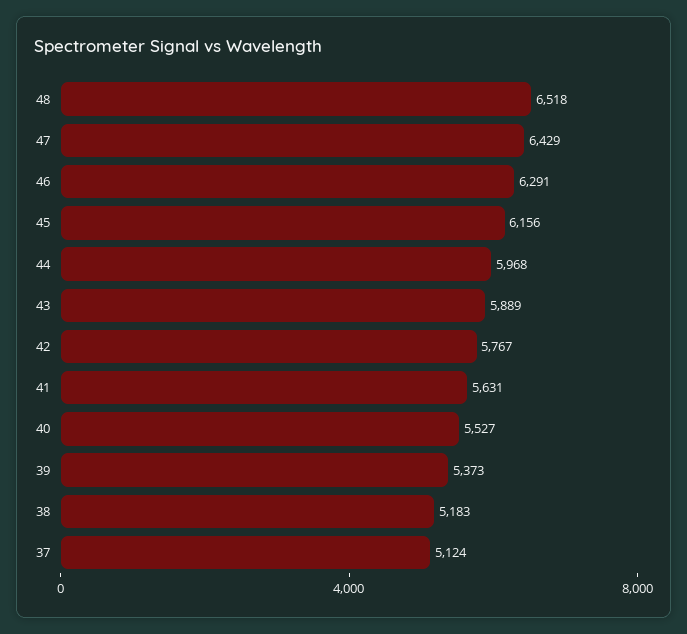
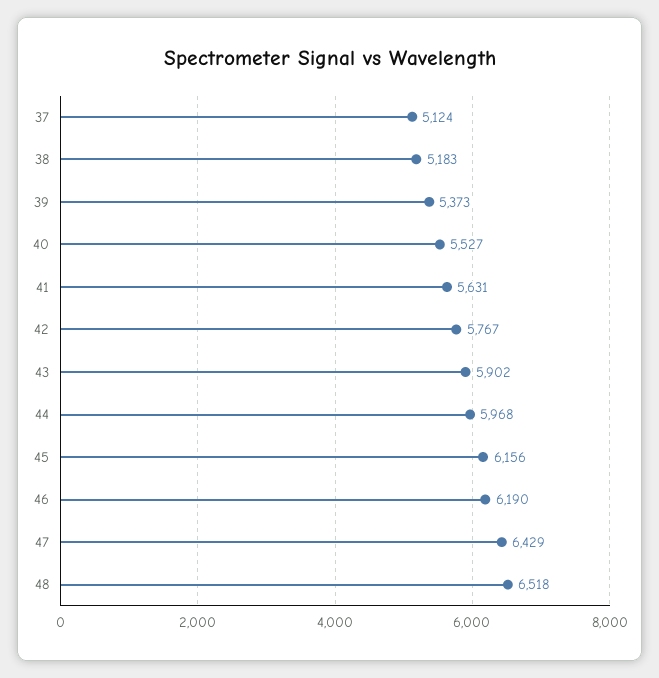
  {
    "48": 6518,
    "47": 6429,
-   "46": 6291,
+   "46": 6190,
    "45": 6156,
    "44": 5968,
-   "43": 5889,
+   "43": 5902,
    "42": 5767,
    "41": 5631,
    "40": 5527,
    "39": 5373,
    "38": 5183,
    "37": 5124
  }

